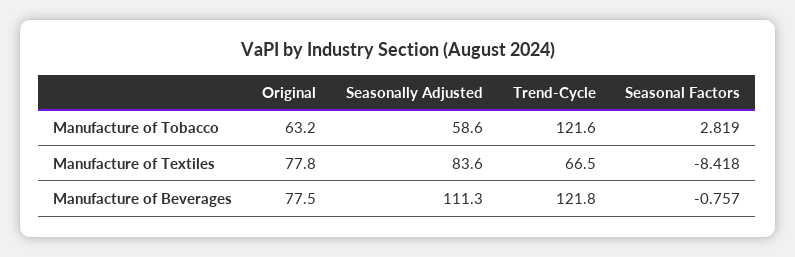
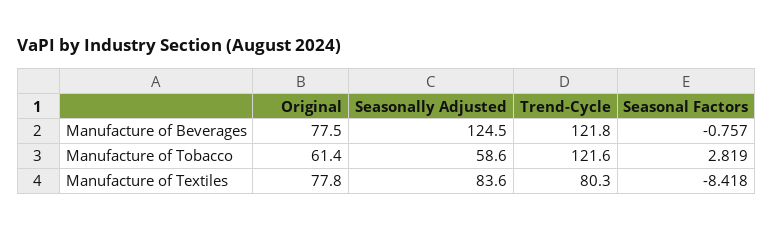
  {
    "Original": {
-     "Manufacture of Tobacco": 63.2,
+     "Manufacture of Tobacco": 61.4,
      "Manufacture of Textiles": 77.8,
      "Manufacture of Beverages": 77.5
    },
    "Seasonally Adjusted": {
      "Manufacture of Tobacco": 58.6,
      "Manufacture of Textiles": 83.6,
-     "Manufacture of Beverages": 111.3
+     "Manufacture of Beverages": 124.5
    },
    "Trend-Cycle": {
      "Manufacture of Tobacco": 121.6,
-     "Manufacture of Textiles": 66.5,
+     "Manufacture of Textiles": 80.3,
      "Manufacture of Beverages": 121.8
    },
    "Seasonal Factors": {
      "Manufacture of Tobacco": 2.819,
      "Manufacture of Textiles": -8.418,
      "Manufacture of Beverages": -0.757
    }
  }

